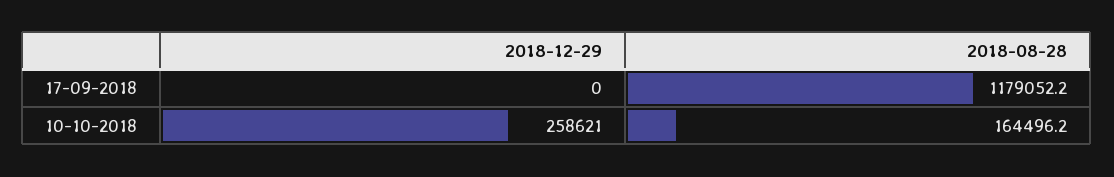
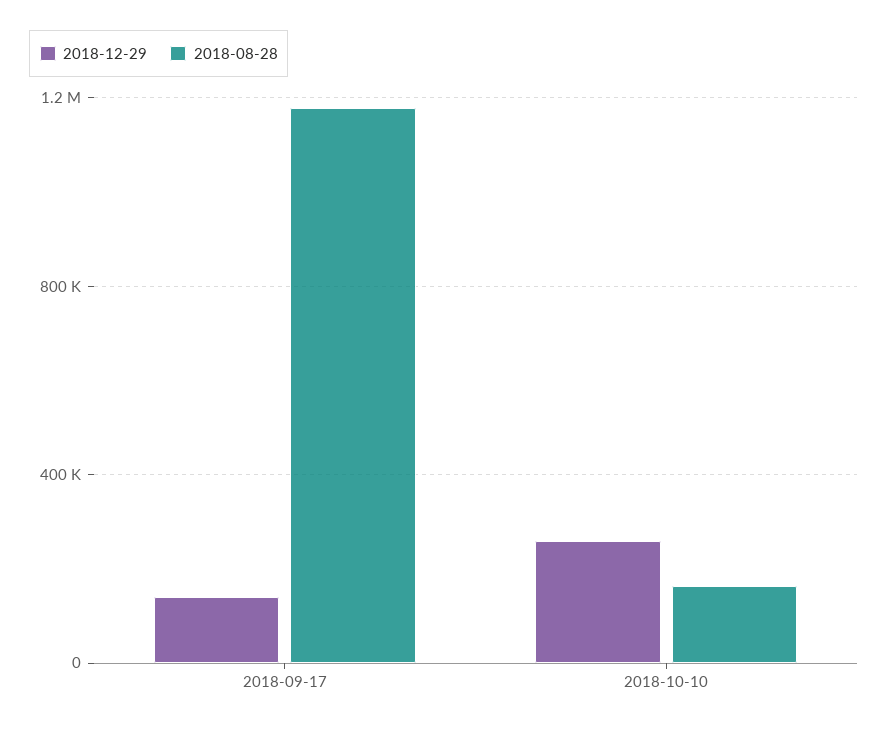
  {
    "2018-12-29": {
-     "17-09-2018": 0,
+     "17-09-2018": 150000,
      "10-10-2018": 258621
    },
    "2018-08-28": {
      "17-09-2018": 1179052.2,
      "10-10-2018": 164496.2
    }
  }

